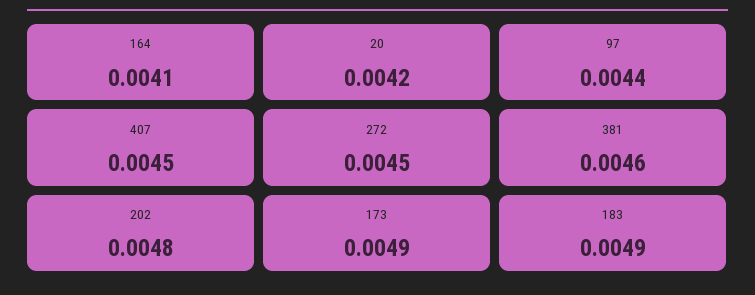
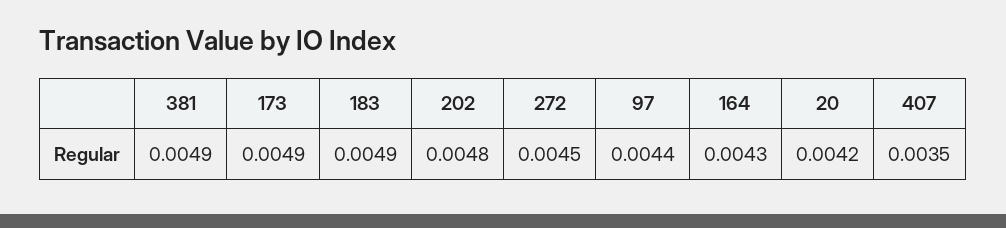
  {
-   "164": 0.0041,
+   "164": 0.0043,
    "20": 0.0042,
    "97": 0.0044,
-   "407": 0.0045,
+   "407": 0.0035,
    "272": 0.0045,
-   "381": 0.0046,
+   "381": 0.0049,
    "202": 0.0048,
    "173": 0.0049,
    "183": 0.0049
  }

